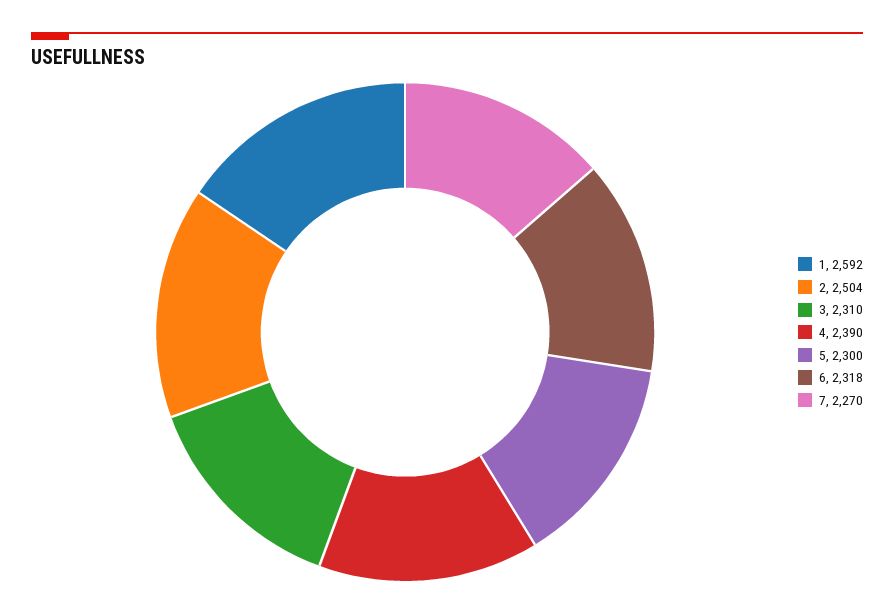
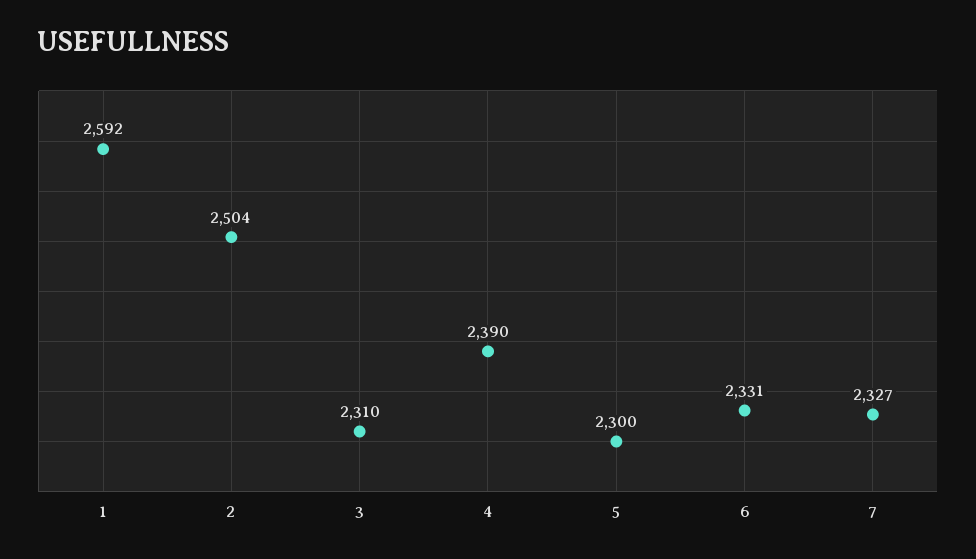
  {
    "1": 2592,
    "2": 2504,
    "3": 2310,
    "4": 2390,
    "5": 2300,
-   "6": 2318,
+   "6": 2331,
-   "7": 2270
+   "7": 2327
  }

